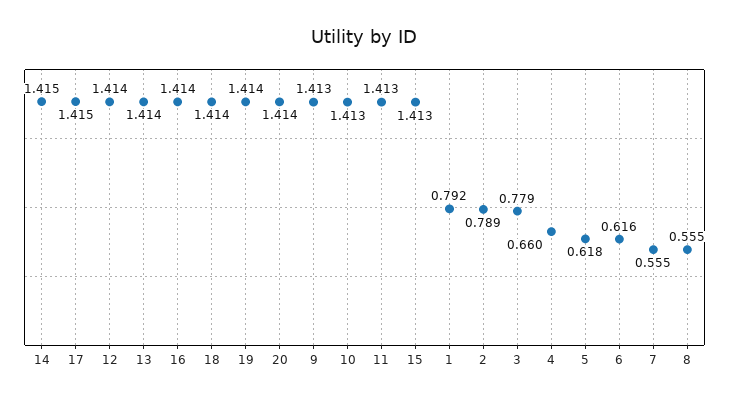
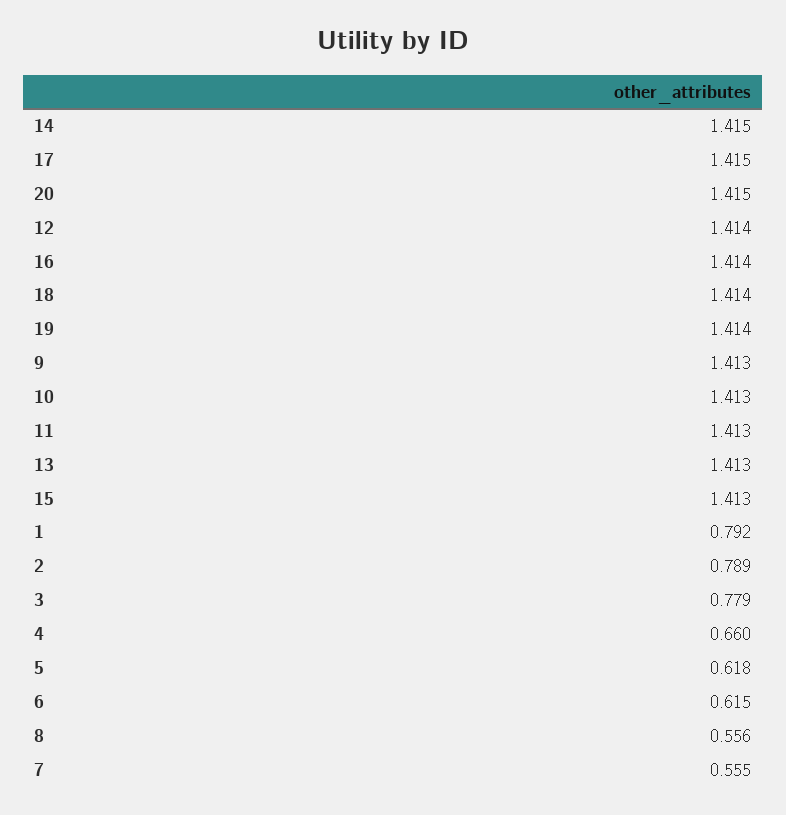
  {
    "14": 1.415,
    "17": 1.415,
    "12": 1.414,
-   "13": 1.414,
+   "13": 1.413,
    "16": 1.414,
    "18": 1.414,
    "19": 1.414,
-   "20": 1.414,
+   "20": 1.415,
    "9": 1.413,
    "10": 1.413,
    "11": 1.413,
    "15": 1.413,
    "1": 0.792,
    "2": 0.789,
    "3": 0.779,
    "4": 0.66,
    "5": 0.618,
-   "6": 0.616,
+   "6": 0.615,
    "7": 0.555,
-   "8": 0.555
+   "8": 0.556
  }

